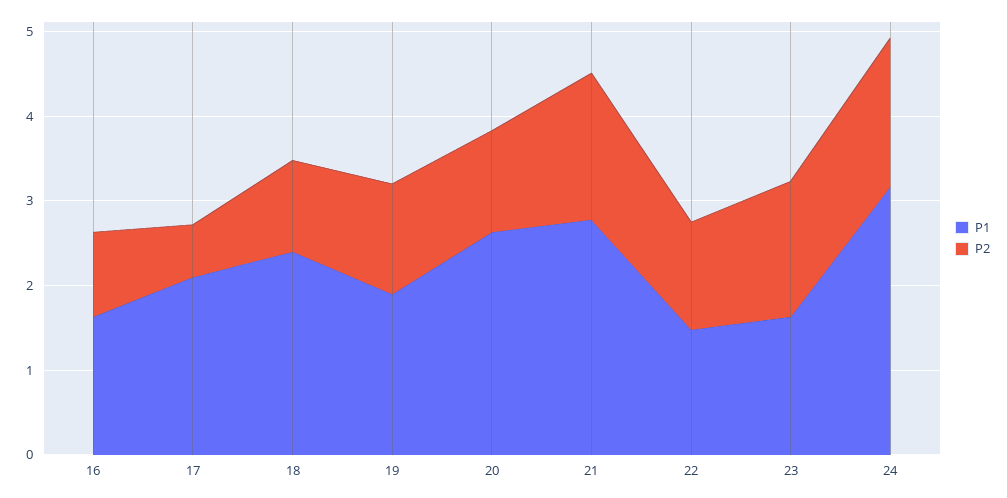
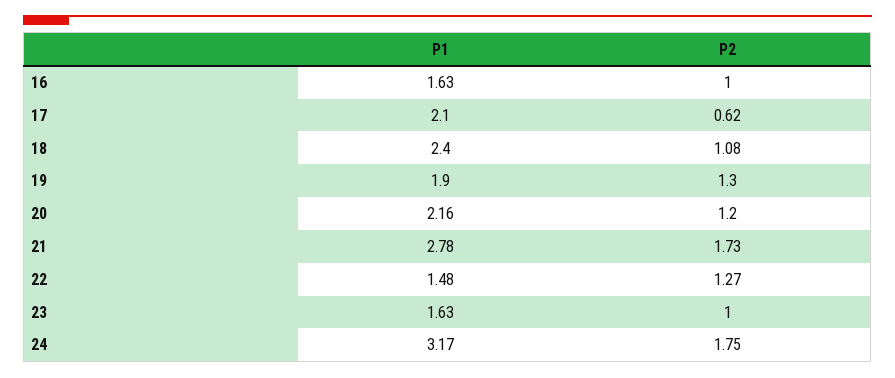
  {
    "P1": {
      "16": 1.63,
      "17": 2.1,
      "18": 2.4,
      "19": 1.9,
-     "20": 2.6,
+     "20": 2.16,
      "21": 2.78,
      "22": 1.48,
      "23": 1.63,
      "24": 3.17
    },
    "P2": {
      "16": 1,
      "17": 0.62,
      "18": 1.08,
      "19": 1.3,
      "20": 1.2,
      "21": 1.73,
      "22": 1.27,
-     "23": 1.6,
+     "23": 1,
      "24": 1.75
    }
  }

